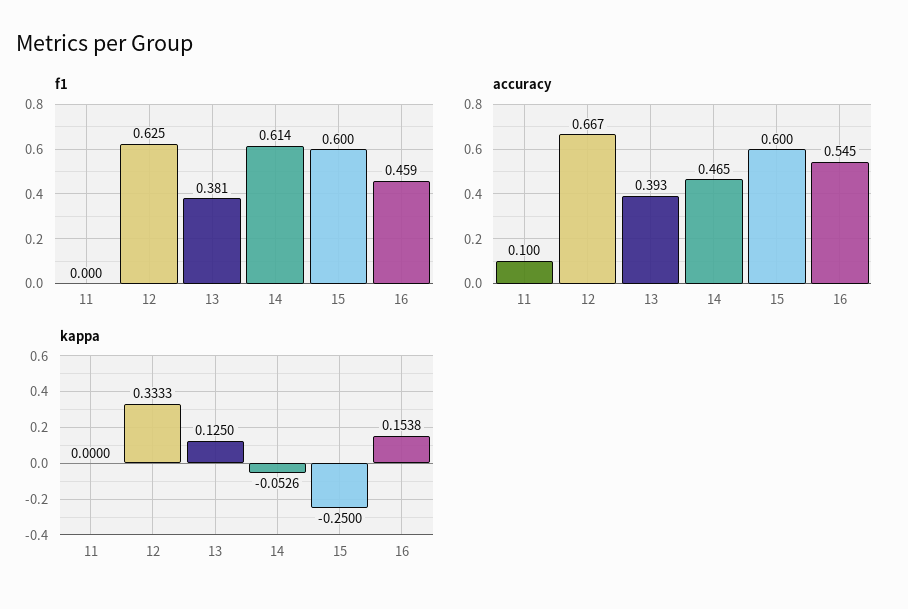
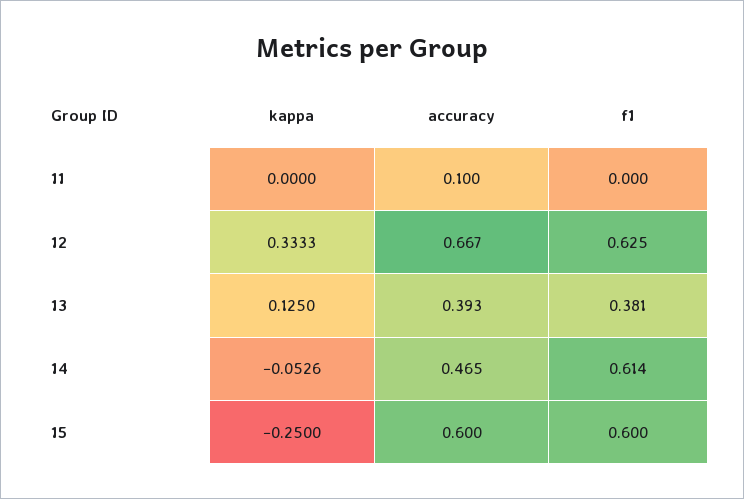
  {
    "f1": {
      "11": 0,
      "12": 0.625,
      "13": 0.381,
      "14": 0.614,
-     "15": 0.6,
+     "15": 0.6
-     "16": 0.459
    },
    "accuracy": {
      "11": 0.1,
      "12": 0.667,
      "13": 0.393,
      "14": 0.465,
-     "15": 0.6,
+     "15": 0.6
-     "16": 0.545
    },
    "kappa": {
      "11": 0,
      "12": 0.3333,
      "13": 0.125,
      "14": -0.0526,
-     "15": -0.25,
+     "15": -0.25
-     "16": 0.1538
    }
  }

